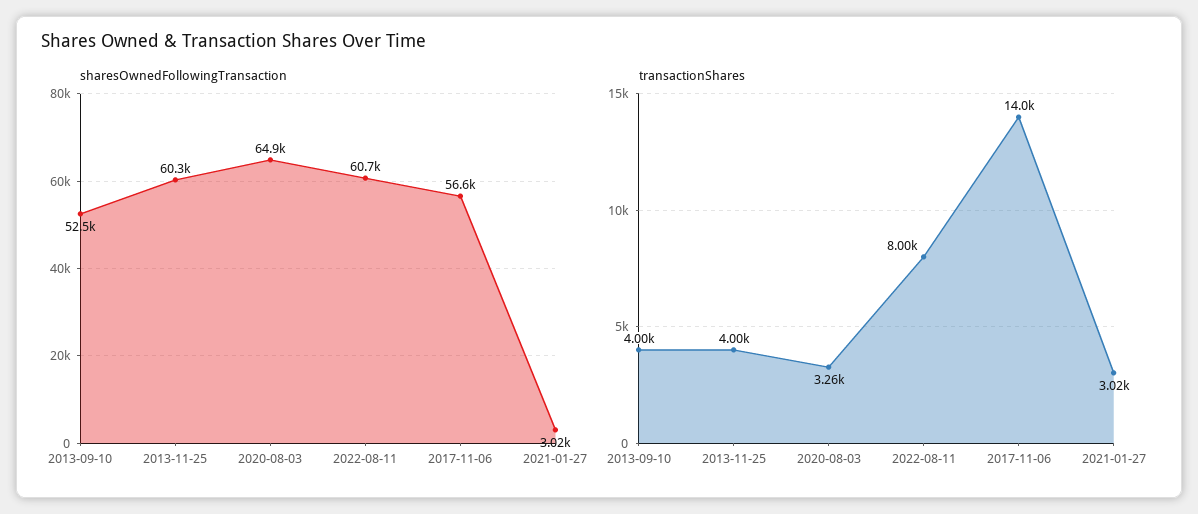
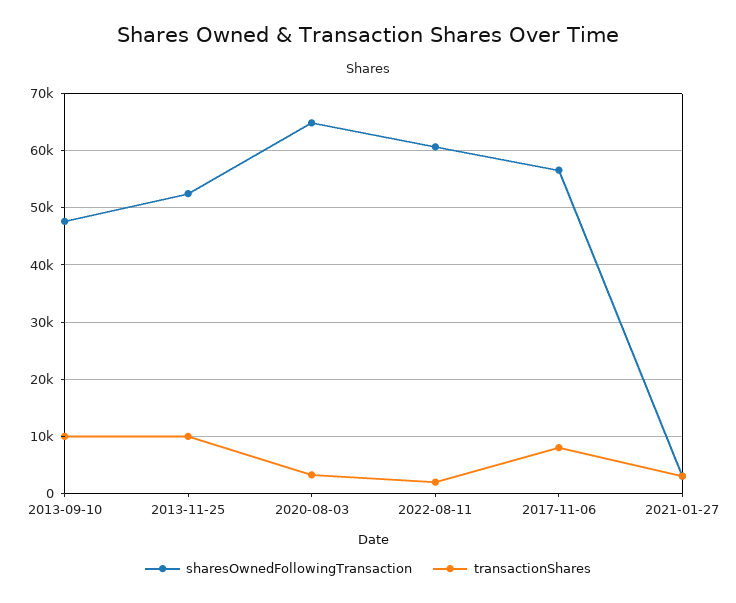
  {
    "sharesOwnedFollowingTransaction": {
-     "2013-09-10": 52500,
+     "2013-09-10": 48000,
-     "2013-11-25": 60300,
+     "2013-11-25": 52000,
      "2020-08-03": 64900,
      "2022-08-11": 60700,
      "2017-11-06": 56600,
      "2021-01-27": 3020
    },
    "transactionShares": {
-     "2013-09-10": 4000,
+     "2013-09-10": 10000,
-     "2013-11-25": 4000,
+     "2013-11-25": 10000,
      "2020-08-03": 3260,
-     "2022-08-11": 8000,
+     "2022-08-11": 2000,
-     "2017-11-06": 14000,
+     "2017-11-06": 8000,
      "2021-01-27": 3020
    }
  }

